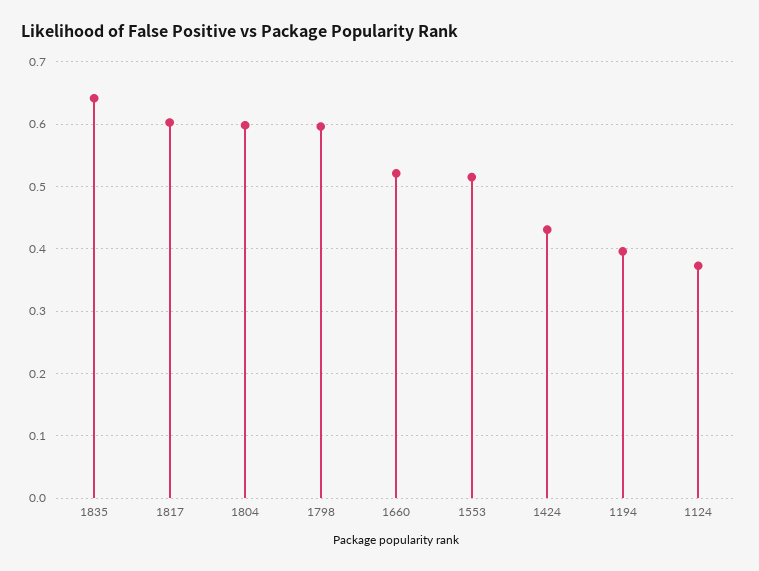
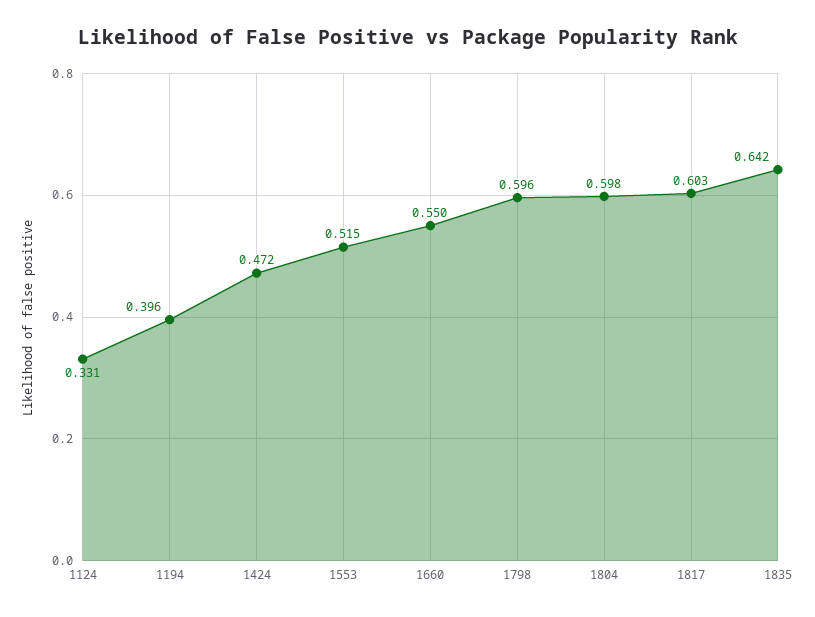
  {
    "1835": 0.642,
    "1817": 0.603,
    "1804": 0.598,
    "1798": 0.596,
-   "1660": 0.52,
+   "1660": 0.55,
    "1553": 0.515,
-   "1424": 0.43,
+   "1424": 0.472,
    "1194": 0.396,
-   "1124": 0.37
+   "1124": 0.331
  }

